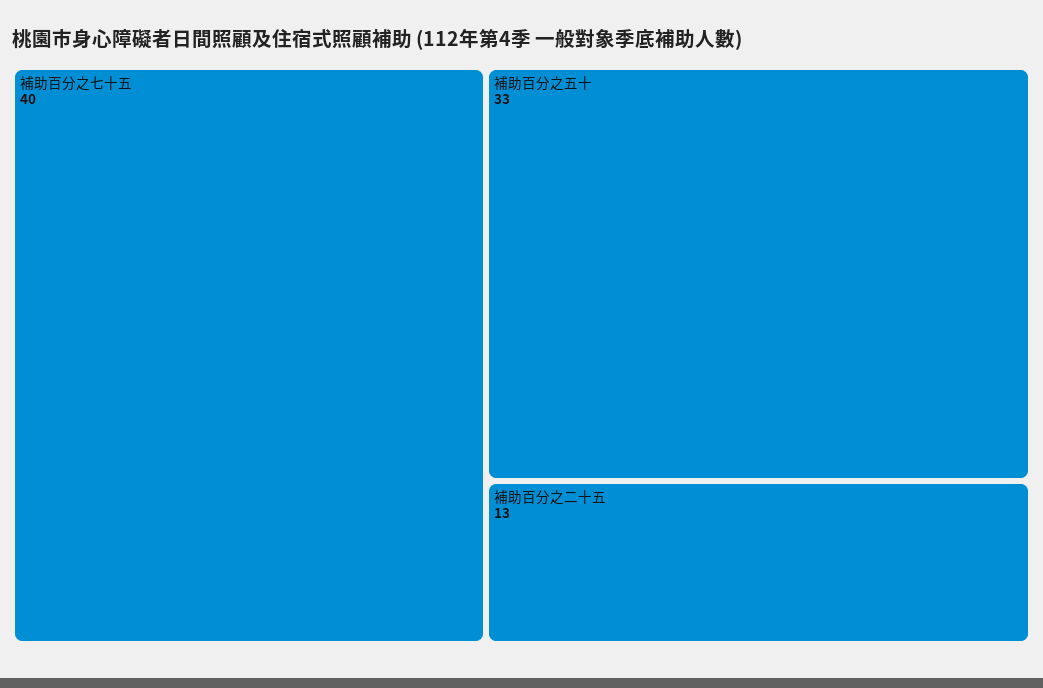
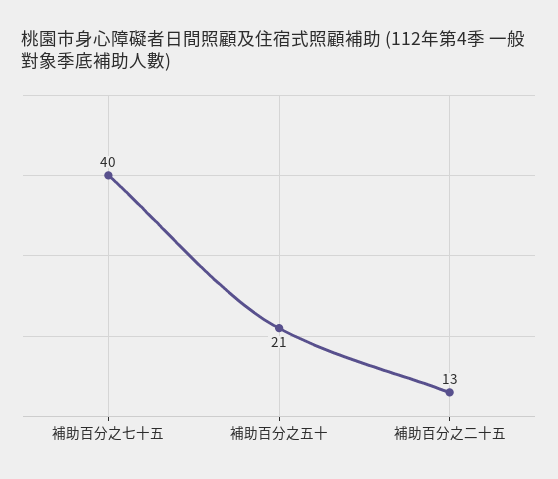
  {
    "補助百分之七十五": 40,
-   "補助百分之五十": 33,
+   "補助百分之五十": 21,
    "補助百分之二十五": 13
  }

